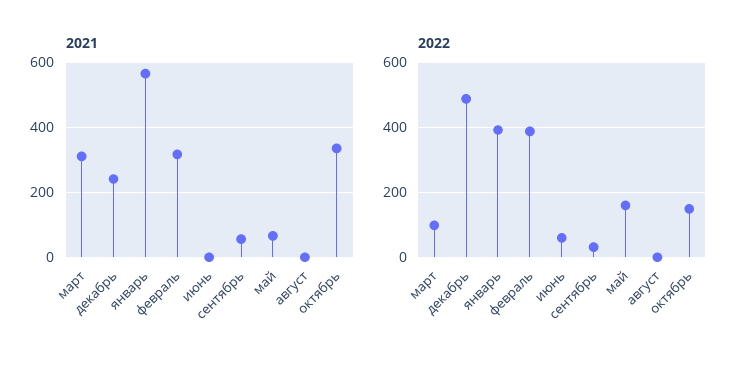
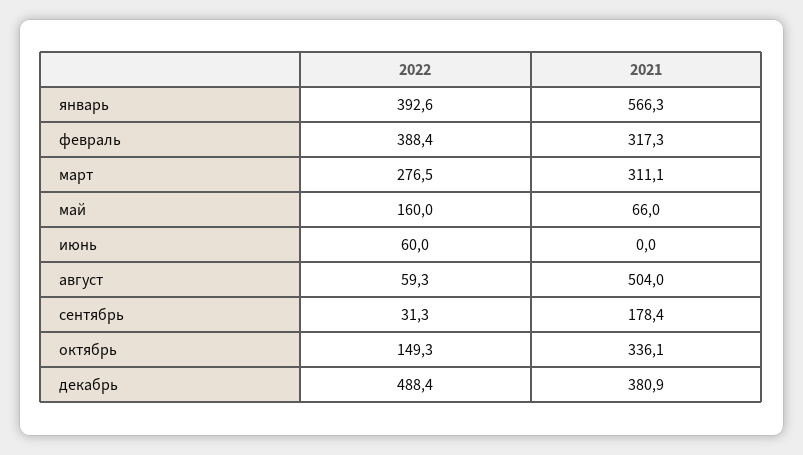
  {
    "2021": {
      "март": 311.1,
-     "декабрь": 240,
+     "декабрь": 380.9,
      "январь": 566.3,
      "февраль": 317.3,
      "июнь": 0,
-     "сентябрь": 60,
+     "сентябрь": 178.4,
      "май": 66,
-     "август": 0,
+     "август": 504,
      "октябрь": 336.1
    },
    "2022": {
-     "март": 100,
+     "март": 276.5,
      "декабрь": 488.4,
      "январь": 392.6,
      "февраль": 388.4,
      "июнь": 60,
      "сентябрь": 31.3,
      "май": 160,
-     "август": 0,
+     "август": 59.3,
      "октябрь": 149.3
    }
  }

